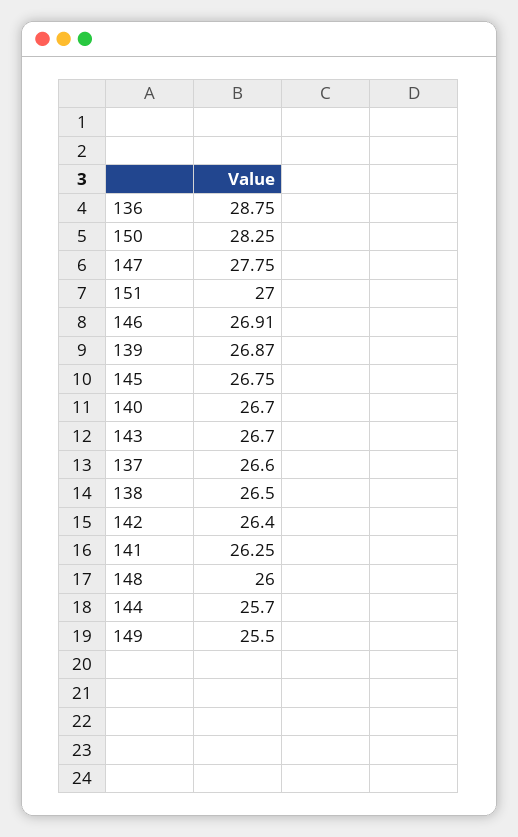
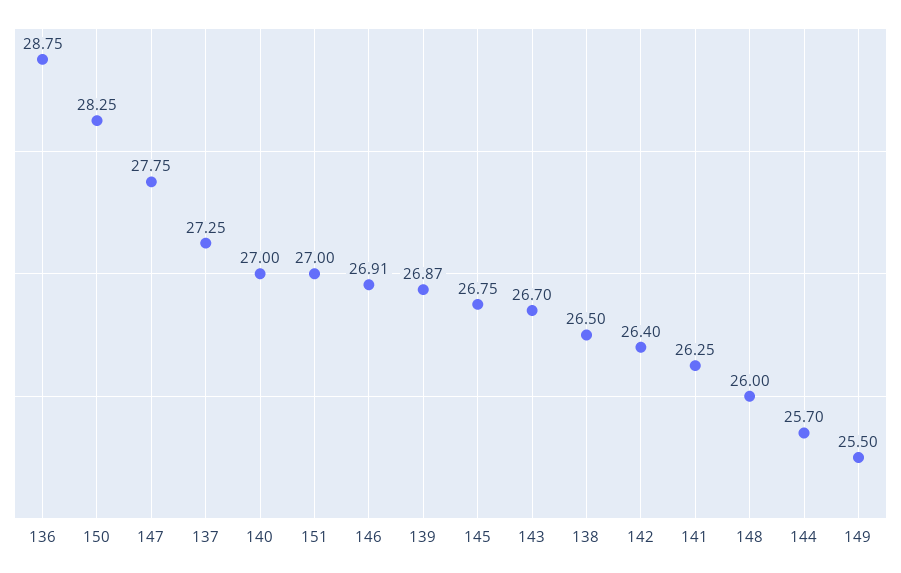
  {
    "136": 28.75,
    "150": 28.25,
    "147": 27.75,
    "151": 27,
    "146": 26.91,
    "139": 26.87,
    "145": 26.75,
-   "140": 26.7,
+   "140": 27,
    "143": 26.7,
-   "137": 26.6,
+   "137": 27.25,
    "138": 26.5,
    "142": 26.4,
    "141": 26.25,
    "148": 26,
    "144": 25.7,
    "149": 25.5
  }

